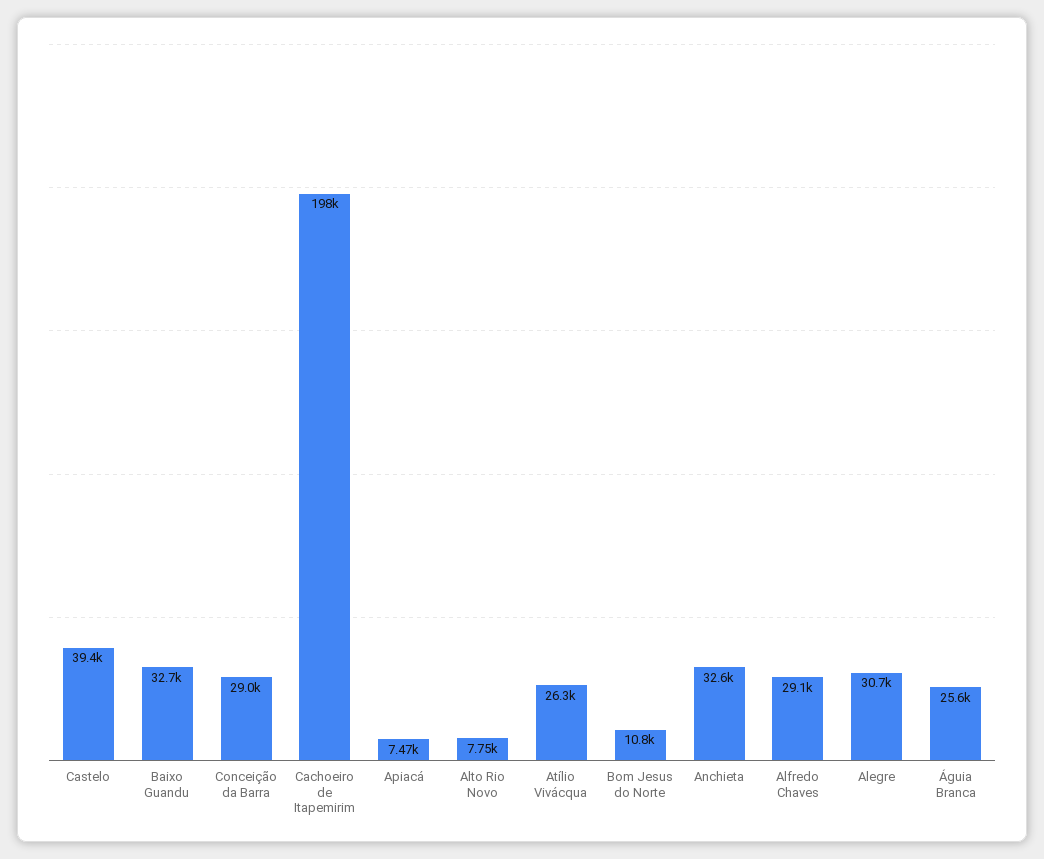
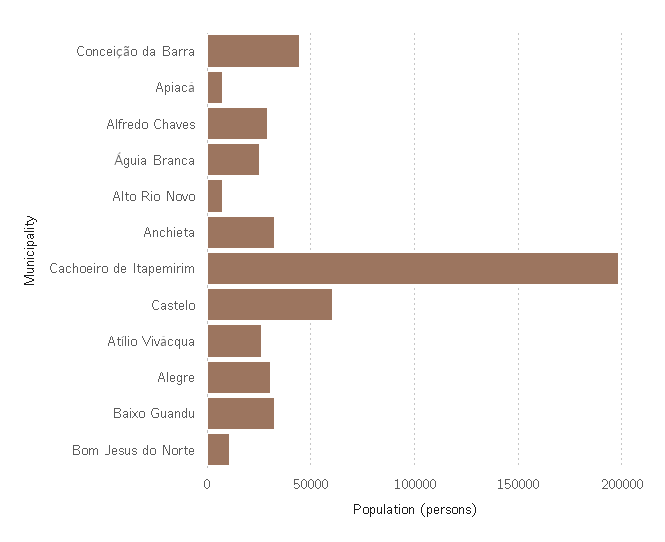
  {
-   "Castelo": 39400,
+   "Castelo": 60000,
    "Baixo Guandu": 32700,
-   "Conceição da Barra": 29000,
+   "Conceição da Barra": 45000,
    "Cachoeiro de Itapemirim": 198000,
    "Apiacá": 7470,
    "Alto Rio Novo": 7750,
    "Atílio Vivácqua": 26300,
    "Bom Jesus do Norte": 10800,
    "Anchieta": 32600,
    "Alfredo Chaves": 29100,
    "Alegre": 30700,
    "Águia Branca": 25600
  }

